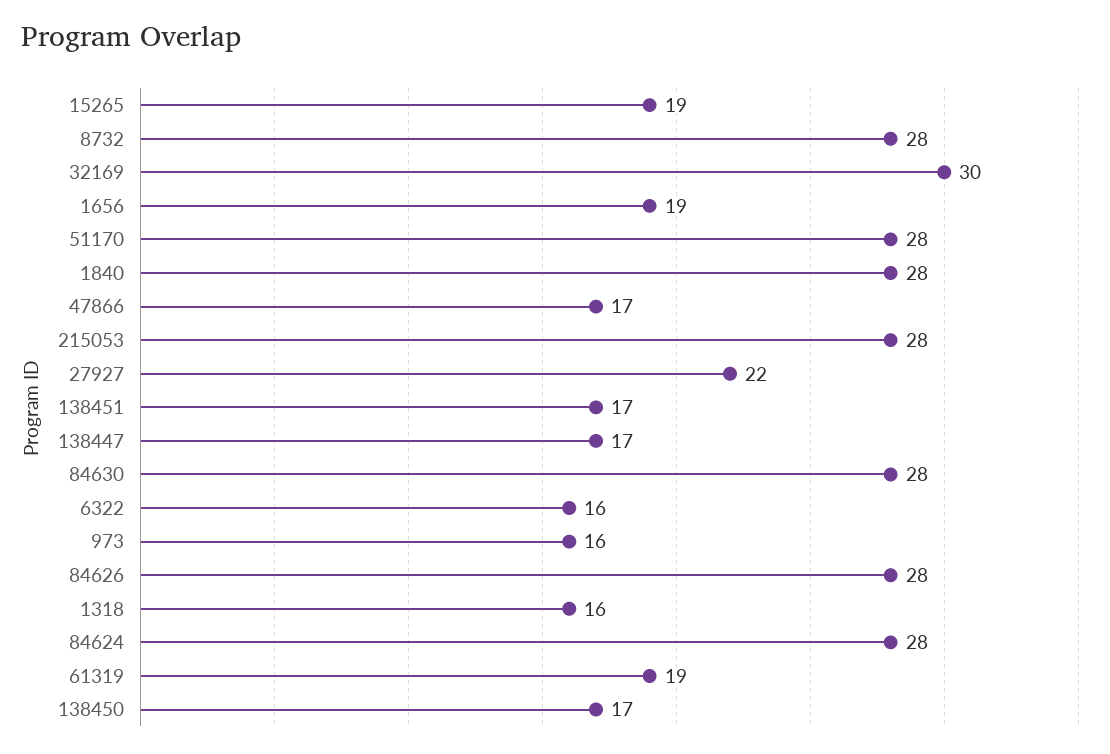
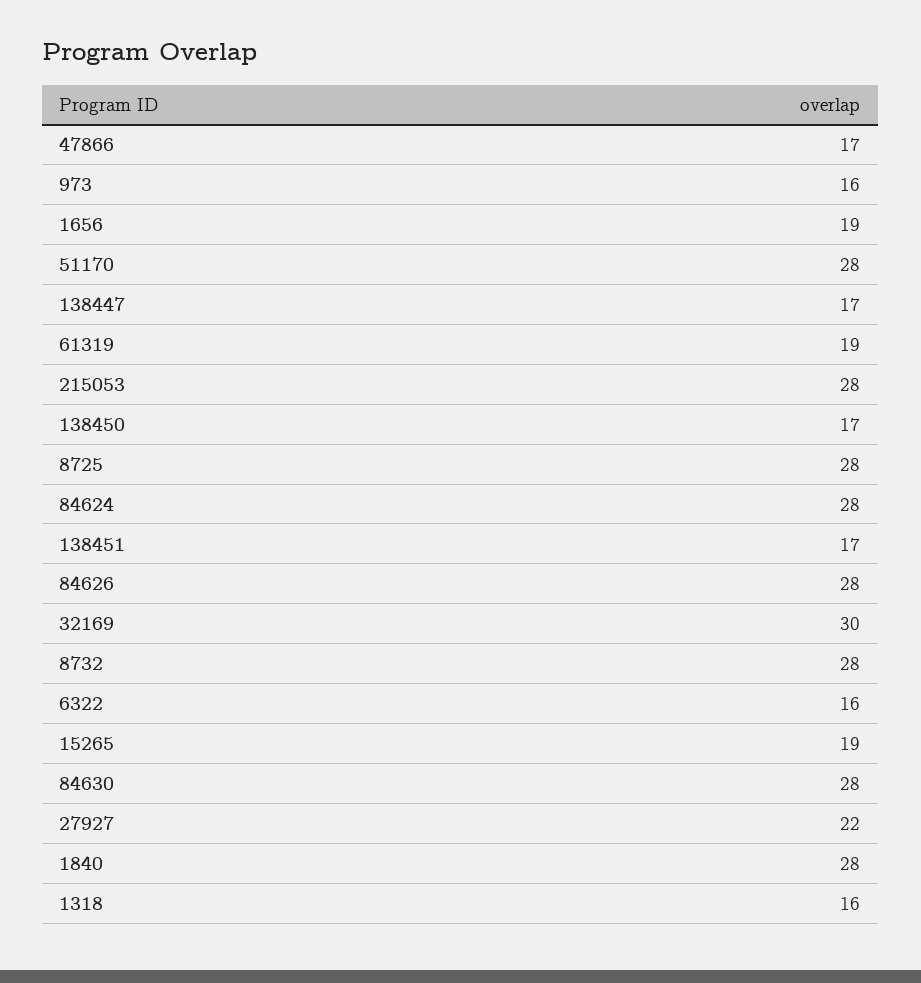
  {
    "15265": 19,
    "8732": 28,
    "32169": 30,
    "1656": 19,
    "51170": 28,
    "1840": 28,
    "47866": 17,
    "215053": 28,
    "27927": 22,
    "138451": 17,
    "138447": 17,
    "84630": 28,
    "6322": 16,
    "973": 16,
    "84626": 28,
    "1318": 16,
    "84624": 28,
    "61319": 19,
-   "138450": 17
+   "138450": 17,
+   "8725": 28
  }

